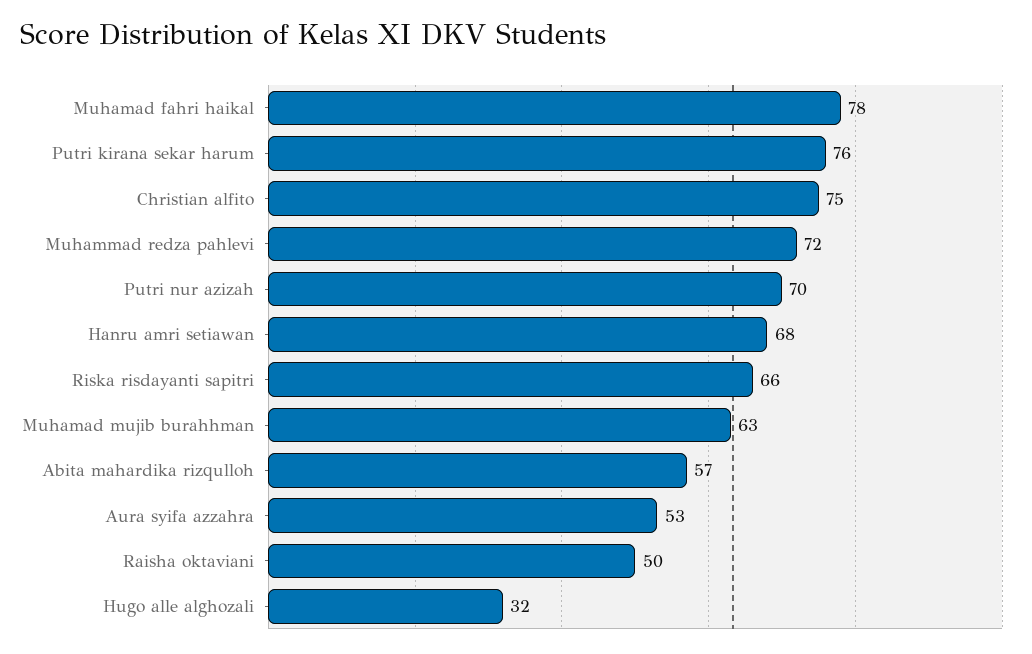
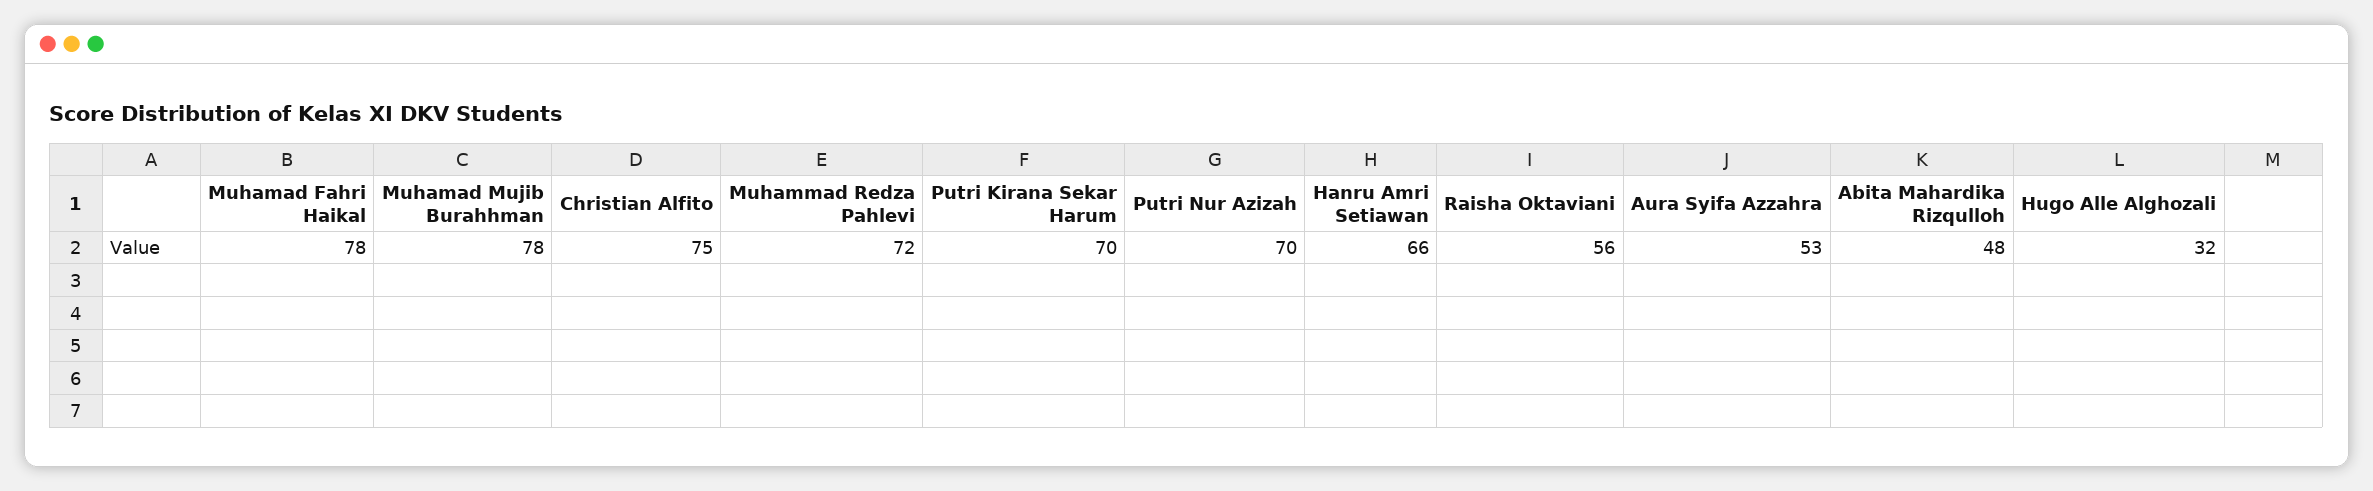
  {
    "Muhamad fahri haikal": 78,
-   "Putri kirana sekar harum": 76,
+   "Putri kirana sekar harum": 70,
    "Christian alfito": 75,
    "Muhammad redza pahlevi": 72,
    "Putri nur azizah": 70,
-   "Hanru amri setiawan": 68,
+   "Hanru amri setiawan": 66,
-   "Riska risdayanti sapitri": 66,
-   "Muhamad mujib burahhman": 63,
+   "Muhamad mujib burahhman": 78,
-   "Abita mahardika rizqulloh": 57,
+   "Abita mahardika rizqulloh": 48,
    "Aura syifa azzahra": 53,
-   "Raisha oktaviani": 50,
+   "Raisha oktaviani": 56,
    "Hugo alle alghozali": 32
  }

